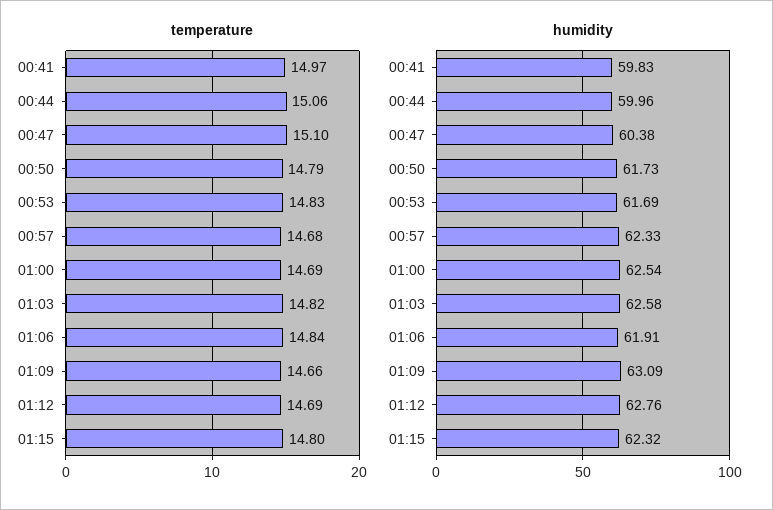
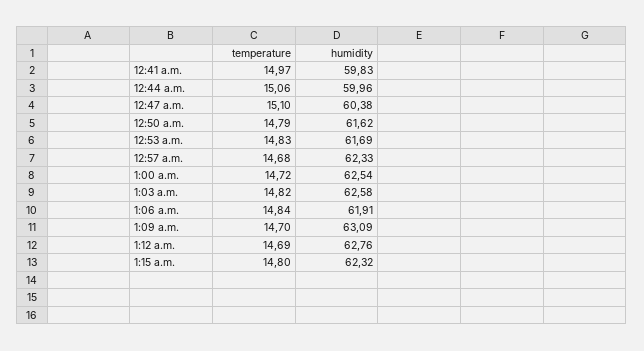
  {
    "temperature": {
      "00:41": 14.97,
      "00:44": 15.06,
      "00:47": 15.1,
      "00:50": 14.79,
      "00:53": 14.83,
      "00:57": 14.68,
-     "01:00": 14.69,
+     "01:00": 14.72,
      "01:03": 14.82,
      "01:06": 14.84,
-     "01:09": 14.66,
+     "01:09": 14.7,
      "01:12": 14.69,
      "01:15": 14.8
    },
    "humidity": {
      "00:41": 59.83,
      "00:44": 59.96,
      "00:47": 60.38,
-     "00:50": 61.73,
+     "00:50": 61.62,
      "00:53": 61.69,
      "00:57": 62.33,
      "01:00": 62.54,
      "01:03": 62.58,
      "01:06": 61.91,
      "01:09": 63.09,
      "01:12": 62.76,
      "01:15": 62.32
    }
  }

